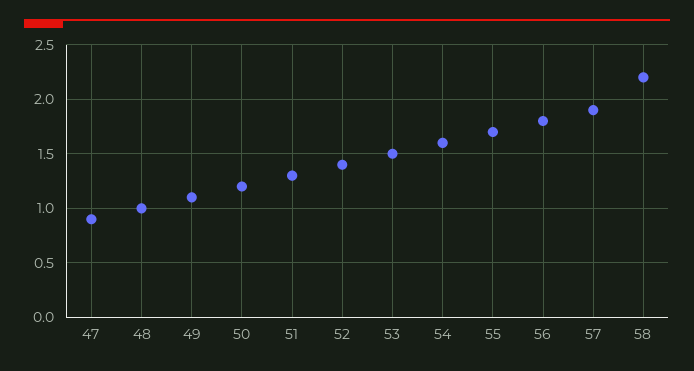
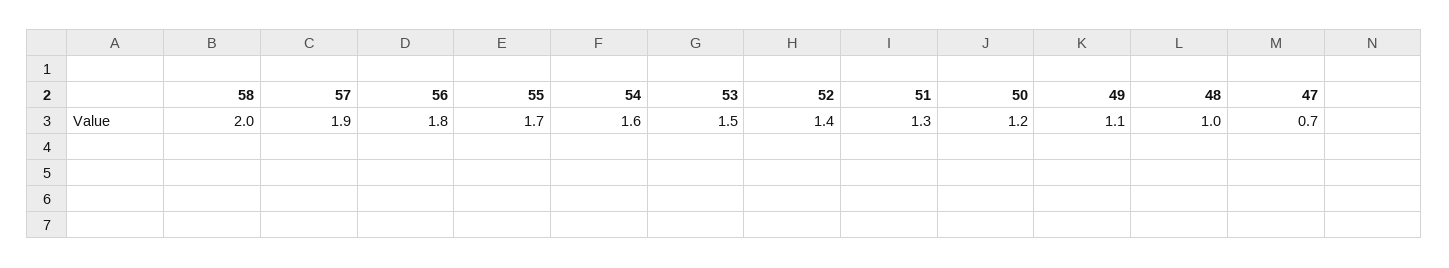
  {
-   "47": 0.9,
+   "47": 0.7,
    "48": 1,
    "49": 1.1,
    "50": 1.2,
    "51": 1.3,
    "52": 1.4,
    "53": 1.5,
    "54": 1.6,
    "55": 1.7,
    "56": 1.8,
    "57": 1.9,
-   "58": 2.2
+   "58": 2
  }

